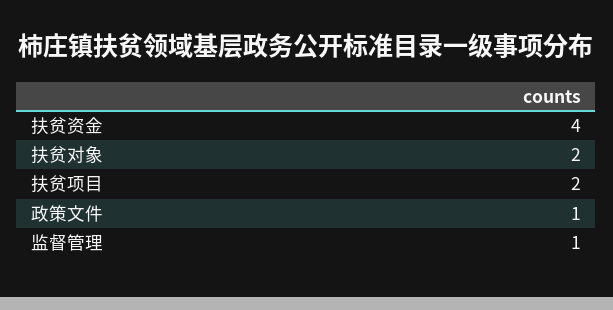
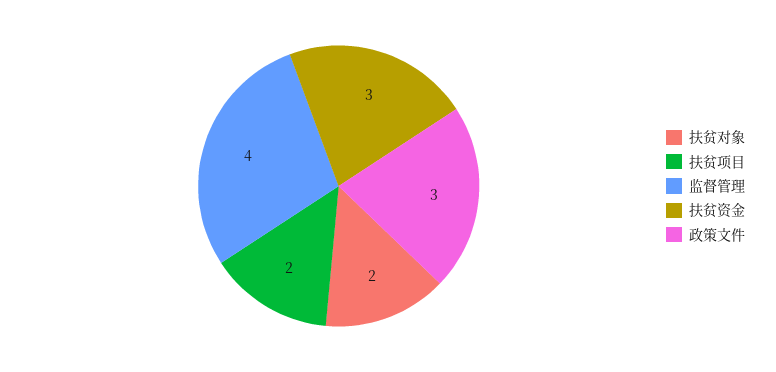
  {
-   "扶贫资金": 4,
+   "扶贫资金": 3,
    "扶贫对象": 2,
    "扶贫项目": 2,
-   "政策文件": 1,
+   "政策文件": 3,
-   "监督管理": 1
+   "监督管理": 4
  }

